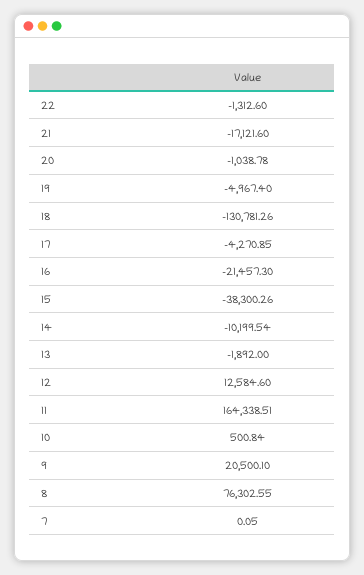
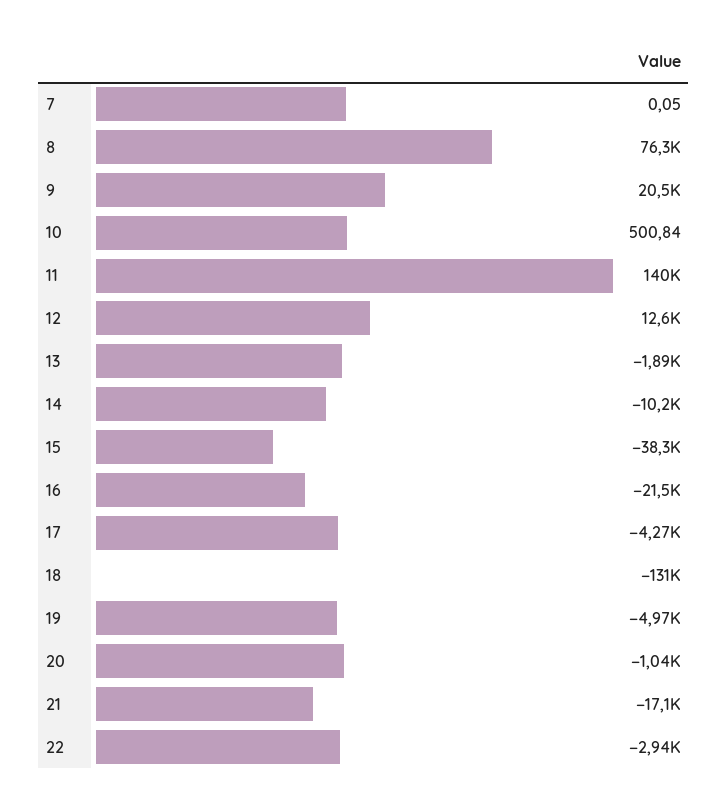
  {
-   "22": -1312.6,
+   "22": -2940,
    "21": -17121.6,
    "20": -1038.78,
    "19": -4967.4,
    "18": -130781.26,
    "17": -4270.85,
    "16": -21457.3,
    "15": -38300.26,
    "14": -10199.54,
    "13": -1892,
    "12": 12584.6,
-   "11": 164338.51,
+   "11": 140000,
    "10": 500.84,
    "9": 20500.1,
    "8": 76302.55,
    "7": 0.05
  }

